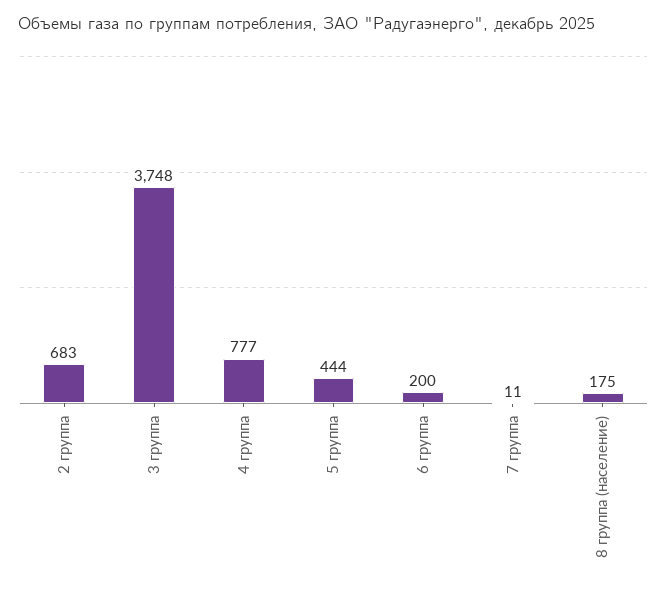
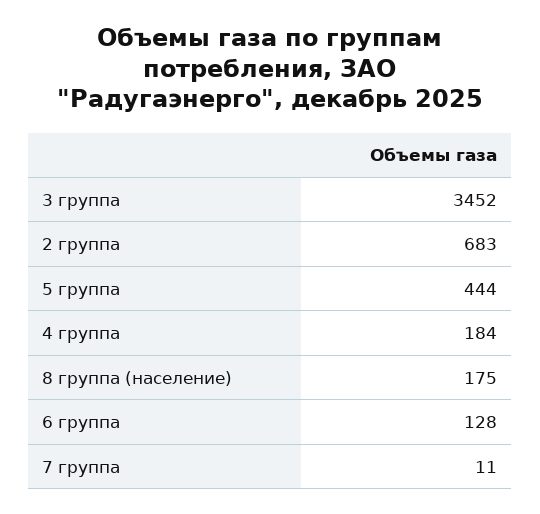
  {
    "2 группа": 683,
-   "3 группа": 3748,
+   "3 группа": 3452,
-   "4 группа": 777,
+   "4 группа": 184,
    "5 группа": 444,
-   "6 группа": 200,
+   "6 группа": 128,
    "7 группа": 11,
    "8 группа (население)": 175
  }

